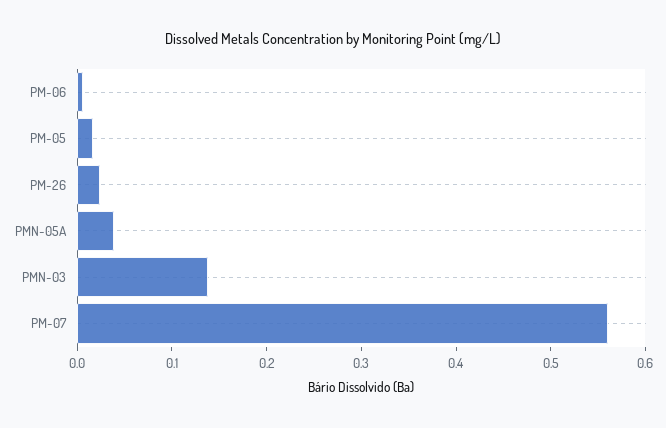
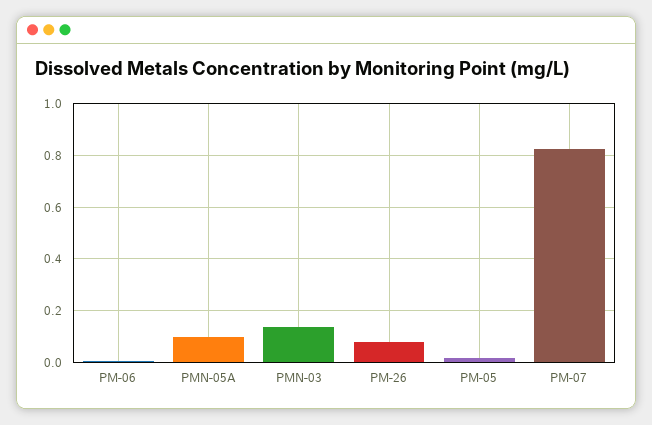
  {
    "PM-06": 0,
    "PM-05": 0.02,
-   "PM-26": 0.02,
+   "PM-26": 0.075,
-   "PMN-05A": 0.04,
+   "PMN-05A": 0.1,
    "PMN-03": 0.14,
-   "PM-07": 0.56
+   "PM-07": 0.825
  }

